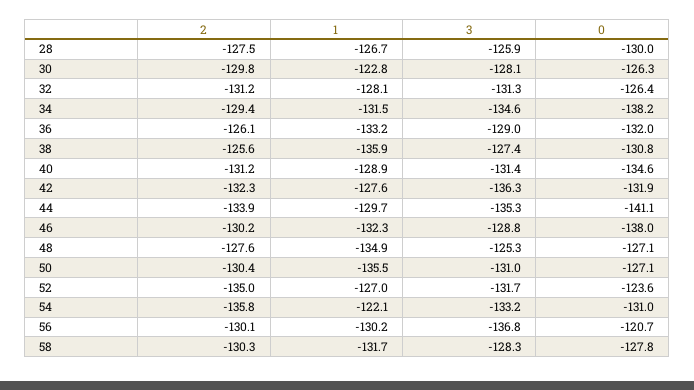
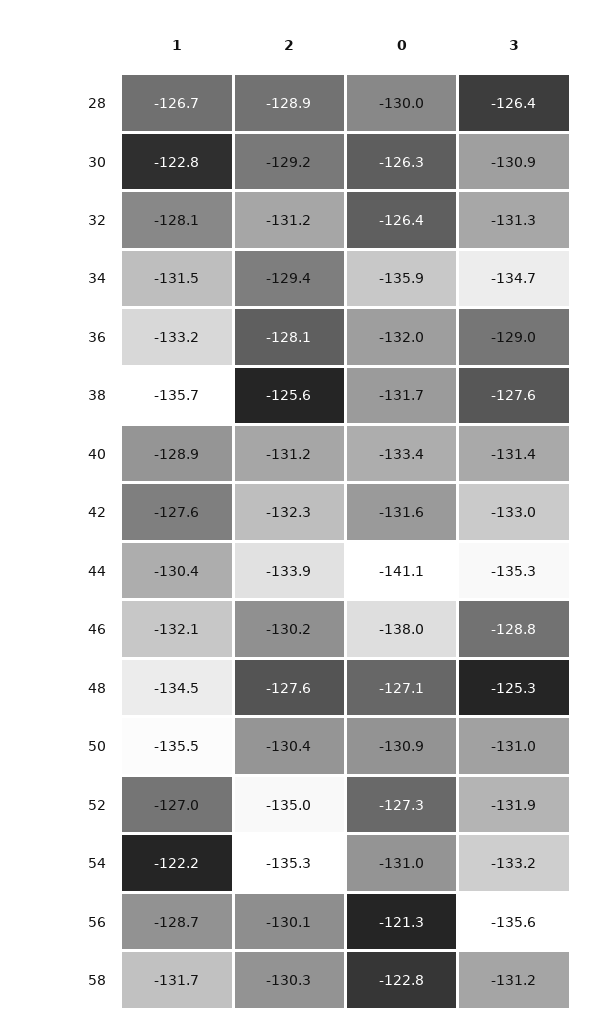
  {
    "2": {
-     "28": -127.5,
+     "28": -128.9,
-     "30": -129.8,
+     "30": -129.2,
      "32": -131.2,
      "34": -129.4,
-     "36": -126.1,
+     "36": -128.1,
      "38": -125.6,
      "40": -131.2,
      "42": -132.3,
      "44": -133.9,
      "46": -130.2,
      "48": -127.6,
      "50": -130.4,
      "52": -135,
-     "54": -135.8,
+     "54": -135.3,
      "56": -130.1,
      "58": -130.3
    },
    "1": {
      "28": -126.7,
      "30": -122.8,
      "32": -128.1,
      "34": -131.5,
      "36": -133.2,
-     "38": -135.9,
+     "38": -135.7,
      "40": -128.9,
      "42": -127.6,
-     "44": -129.7,
+     "44": -130.4,
-     "46": -132.3,
+     "46": -132.1,
-     "48": -134.9,
+     "48": -134.5,
      "50": -135.5,
      "52": -127,
-     "54": -122.1,
+     "54": -122.2,
-     "56": -130.2,
+     "56": -128.7,
      "58": -131.7
    },
    "3": {
-     "28": -125.9,
+     "28": -126.4,
-     "30": -128.1,
+     "30": -130.9,
      "32": -131.3,
-     "34": -134.6,
+     "34": -134.7,
      "36": -129,
-     "38": -127.4,
+     "38": -127.6,
      "40": -131.4,
-     "42": -136.3,
+     "42": -133,
      "44": -135.3,
      "46": -128.8,
      "48": -125.3,
      "50": -131,
-     "52": -131.7,
+     "52": -131.9,
      "54": -133.2,
-     "56": -136.8,
+     "56": -135.6,
-     "58": -128.3
+     "58": -131.2
    },
    "0": {
      "28": -130,
      "30": -126.3,
      "32": -126.4,
-     "34": -138.2,
+     "34": -135.9,
      "36": -132,
-     "38": -130.8,
+     "38": -131.7,
-     "40": -134.6,
+     "40": -133.4,
-     "42": -131.9,
+     "42": -131.6,
      "44": -141.1,
      "46": -138,
      "48": -127.1,
-     "50": -127.1,
+     "50": -130.9,
-     "52": -123.6,
+     "52": -127.3,
      "54": -131,
-     "56": -120.7,
+     "56": -121.3,
-     "58": -127.8
+     "58": -122.8
    }
  }

